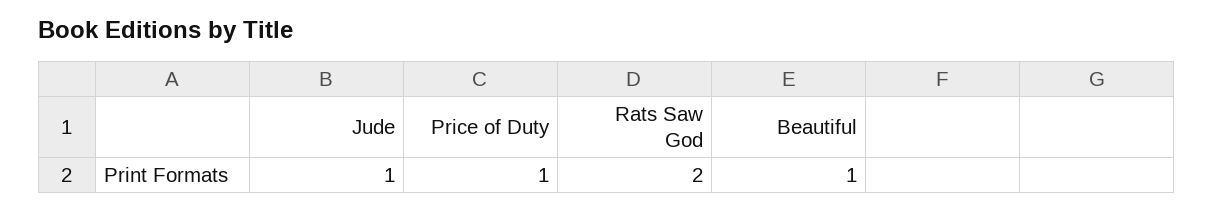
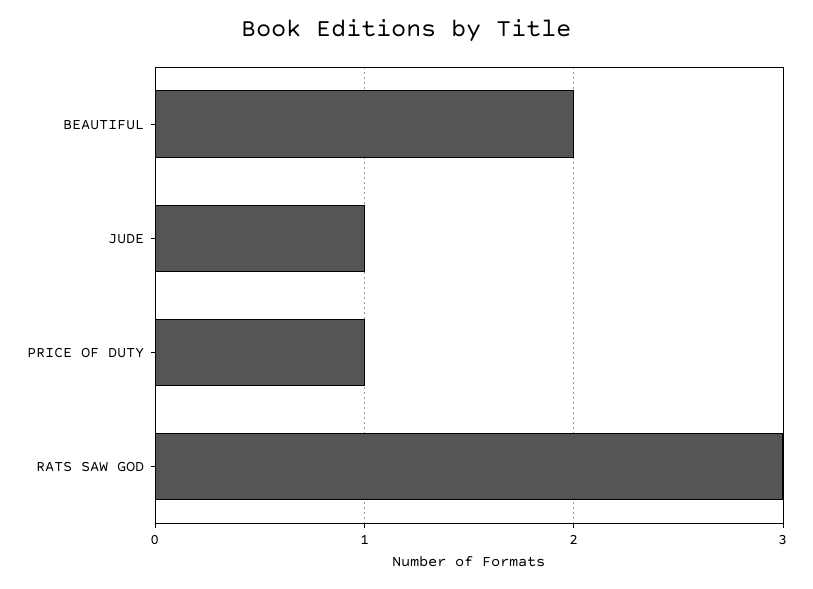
  {
    "Jude": 1,
    "Price of Duty": 1,
-   "Rats Saw God": 2,
+   "Rats Saw God": 3,
-   "Beautiful": 1
+   "Beautiful": 2
  }

